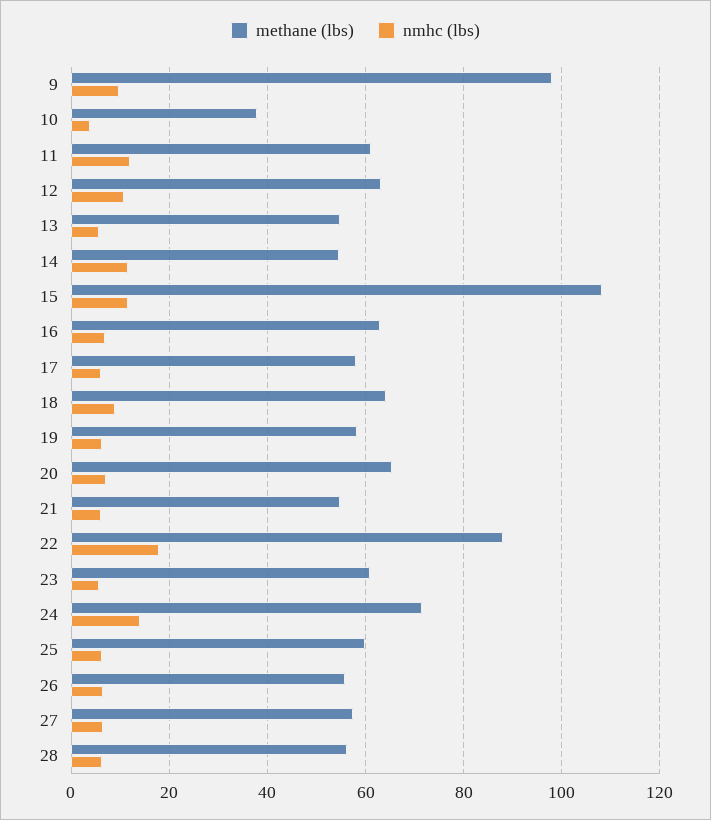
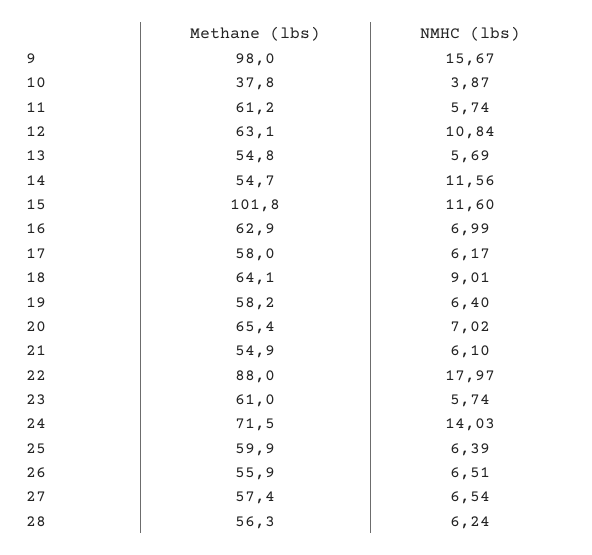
  {
    "methane (lbs)": {
      "9": 98,
      "10": 37.8,
      "11": 61.2,
      "12": 63.1,
      "13": 54.8,
      "14": 54.7,
-     "15": 108,
+     "15": 101.8,
      "16": 62.9,
      "17": 58,
      "18": 64.1,
      "19": 58.2,
      "20": 65.4,
      "21": 54.9,
      "22": 88,
      "23": 61,
      "24": 71.5,
      "25": 59.9,
      "26": 55.9,
      "27": 57.4,
      "28": 56.3
    },
    "nmhc (lbs)": {
-     "9": 10,
+     "9": 15.67,
      "10": 3.87,
-     "11": 12,
+     "11": 5.74,
      "12": 10.84,
      "13": 5.69,
      "14": 11.56,
      "15": 11.6,
      "16": 6.99,
      "17": 6.17,
      "18": 9.01,
      "19": 6.4,
      "20": 7.02,
      "21": 6.1,
      "22": 17.97,
      "23": 5.74,
      "24": 14.03,
      "25": 6.39,
      "26": 6.51,
      "27": 6.54,
      "28": 6.24
    }
  }

